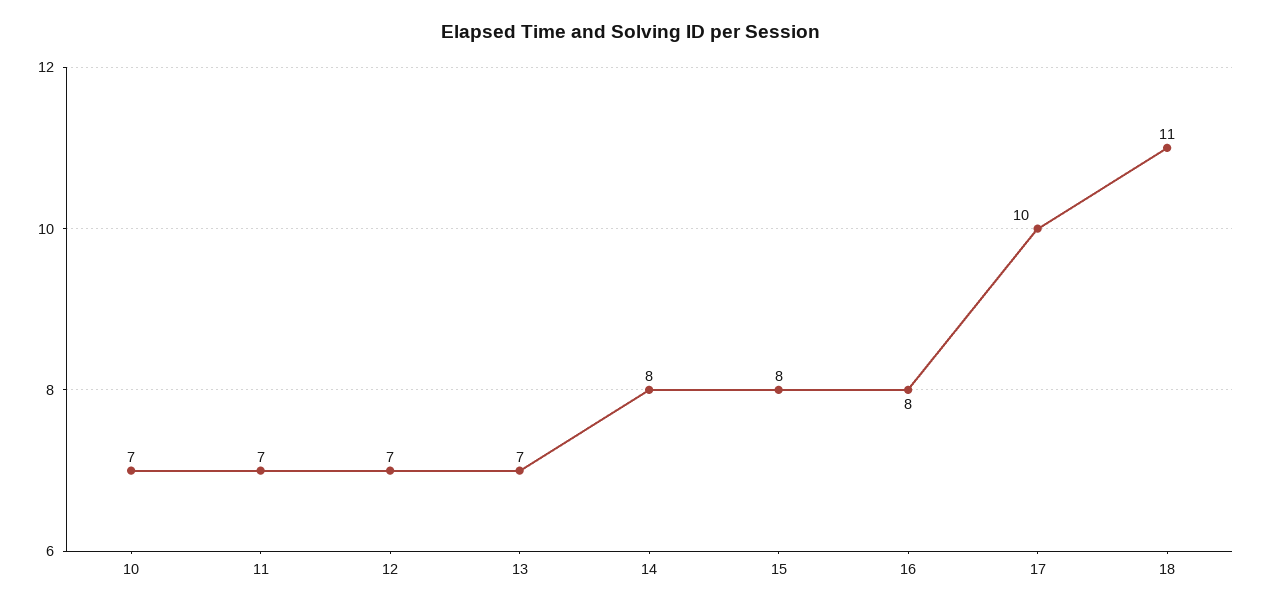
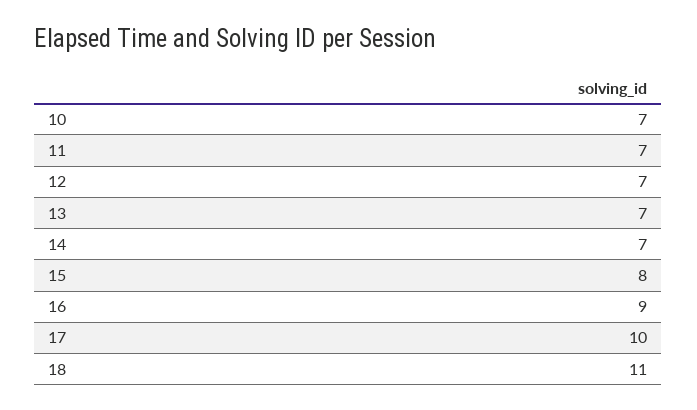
  {
    "10": 7,
    "11": 7,
    "12": 7,
    "13": 7,
-   "14": 8,
+   "14": 7,
    "15": 8,
-   "16": 8,
+   "16": 9,
    "17": 10,
    "18": 11
  }

